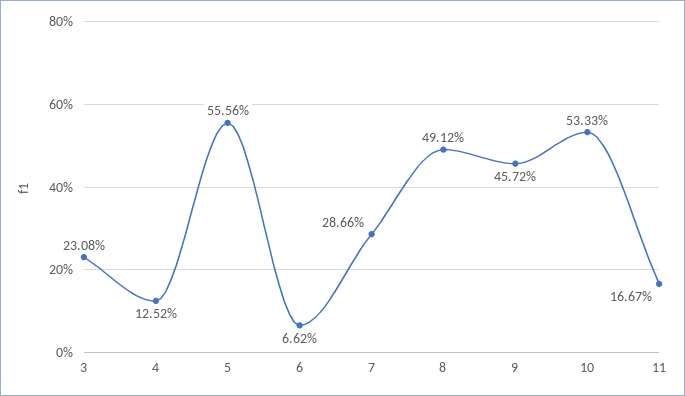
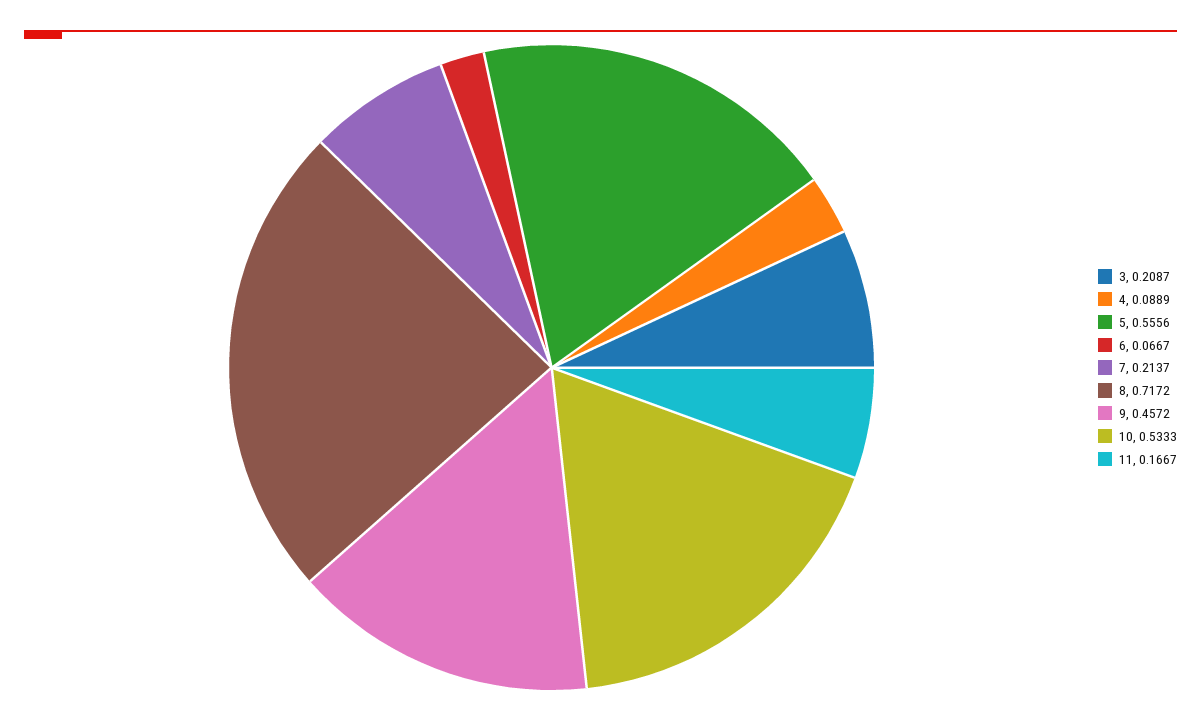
  {
-   "3": 0.2308,
+   "3": 0.2087,
-   "4": 0.1252,
+   "4": 0.0889,
    "5": 0.5556,
-   "6": 0.0662,
+   "6": 0.0667,
-   "7": 0.2866,
+   "7": 0.2137,
-   "8": 0.4912,
+   "8": 0.7172,
    "9": 0.4572,
    "10": 0.5333,
    "11": 0.1667
  }

